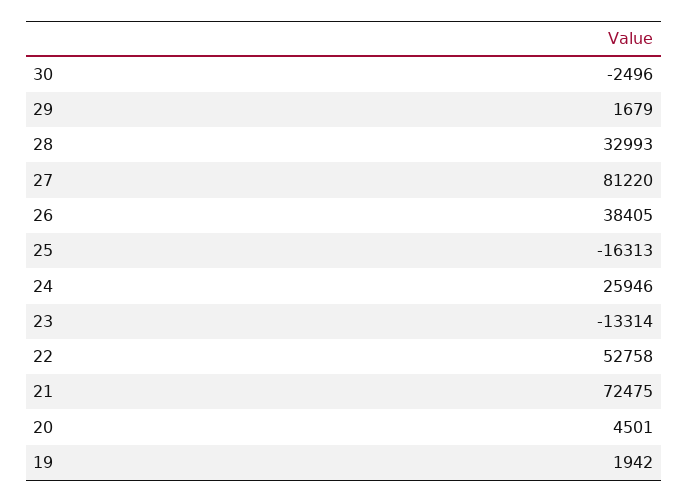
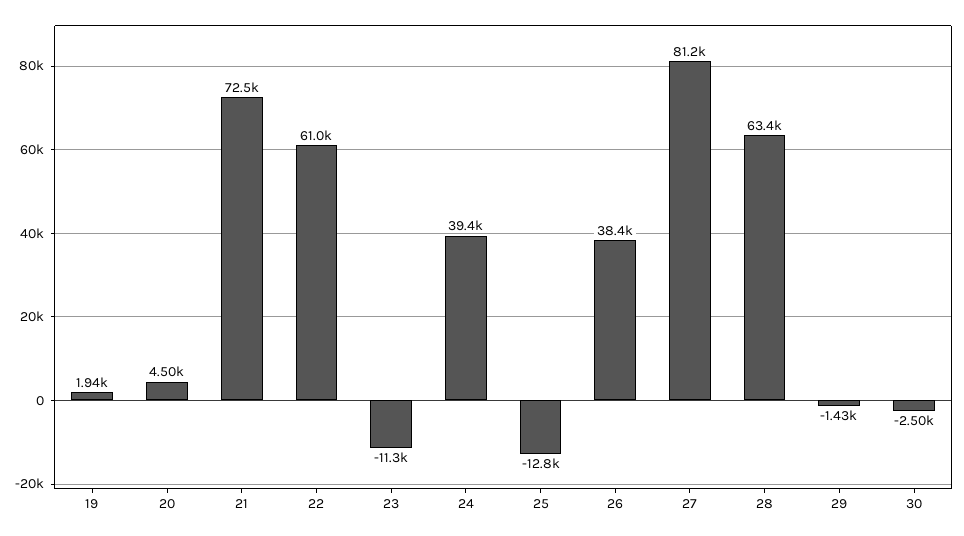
  {
    "30": -2496,
-   "29": 1679,
+   "29": -1430,
-   "28": 32993,
+   "28": 63400,
    "27": 81220,
    "26": 38405,
-   "25": -16313,
+   "25": -12800,
-   "24": 25946,
+   "24": 39400,
-   "23": -13314,
+   "23": -11300,
-   "22": 52758,
+   "22": 61000,
    "21": 72475,
    "20": 4501,
    "19": 1942
  }

